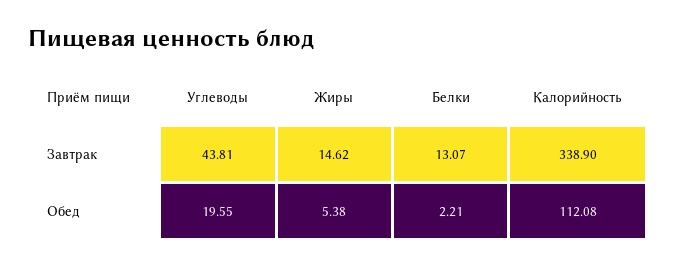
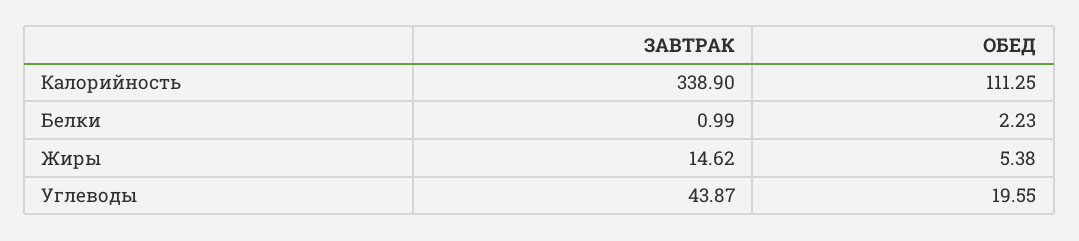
  {
    "Углеводы": {
-     "Завтрак": 43.81,
+     "Завтрак": 43.87,
      "Обед": 19.55
    },
    "Жиры": {
      "Завтрак": 14.62,
      "Обед": 5.38
    },
    "Белки": {
-     "Завтрак": 13.07,
+     "Завтрак": 0.99,
-     "Обед": 2.21
+     "Обед": 2.23
    },
    "Калорийность": {
      "Завтрак": 338.9,
-     "Обед": 112.08
+     "Обед": 111.25
    }
  }

